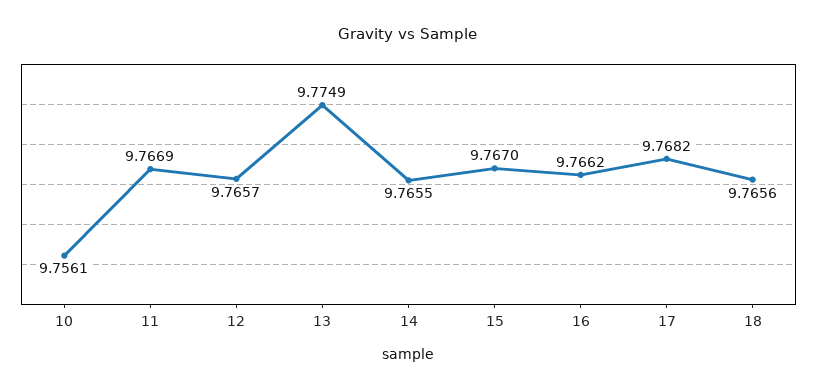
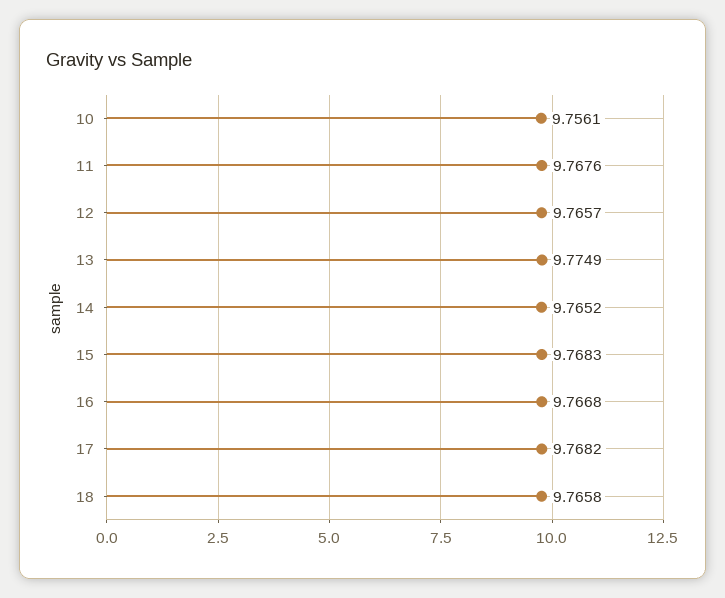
  {
    "10": 9.7561,
-   "11": 9.7669,
+   "11": 9.7676,
    "12": 9.7657,
    "13": 9.7749,
-   "14": 9.7655,
+   "14": 9.7652,
-   "15": 9.767,
+   "15": 9.7683,
-   "16": 9.7662,
+   "16": 9.7668,
    "17": 9.7682,
-   "18": 9.7656
+   "18": 9.7658
  }

